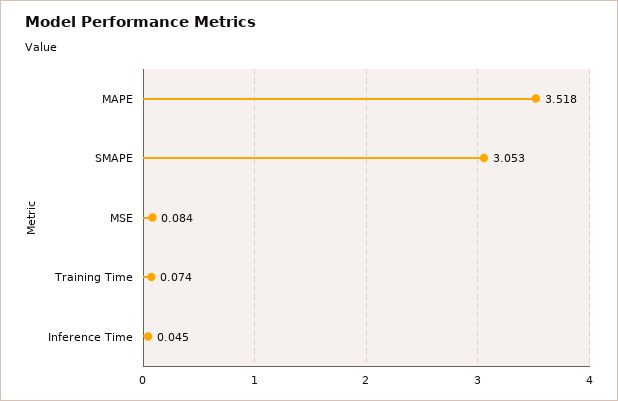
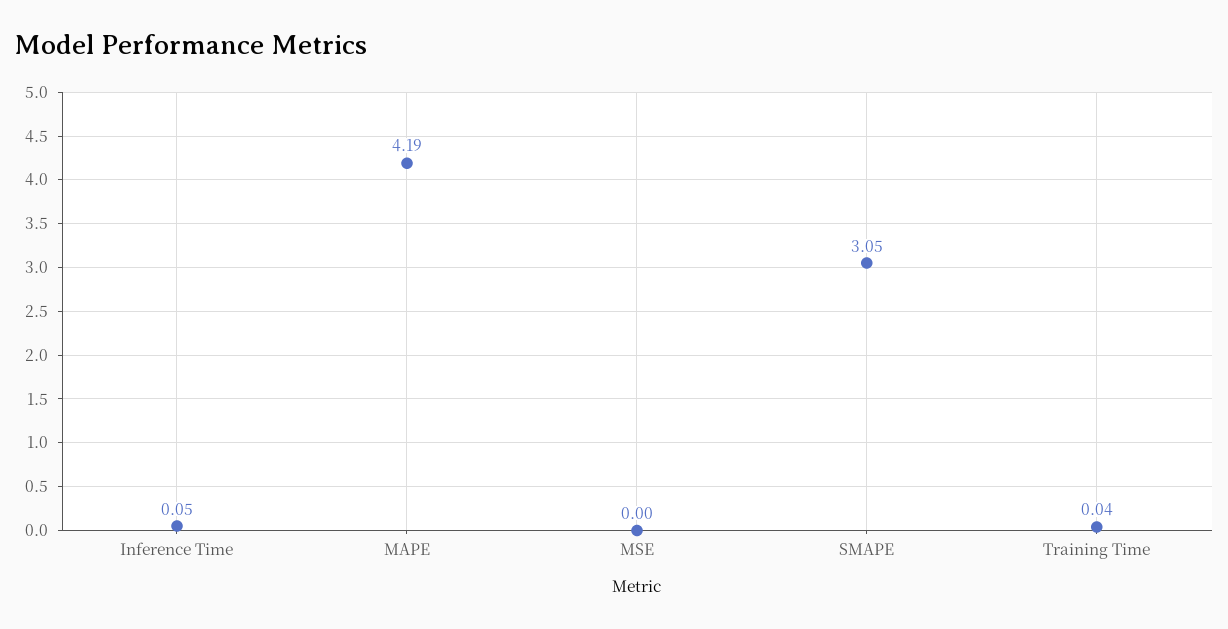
  {
-   "MAPE": 3.518,
+   "MAPE": 4.19,
    "SMAPE": 3.053,
-   "MSE": 0.084,
+   "MSE": 0,
-   "Training Time": 0.074,
+   "Training Time": 0.04,
    "Inference Time": 0.045
  }

